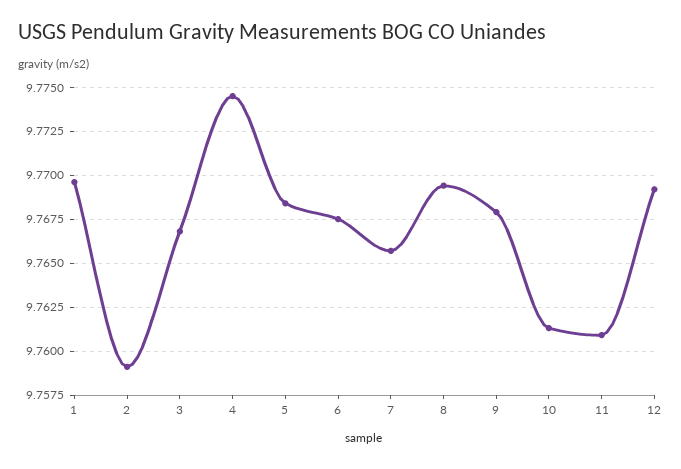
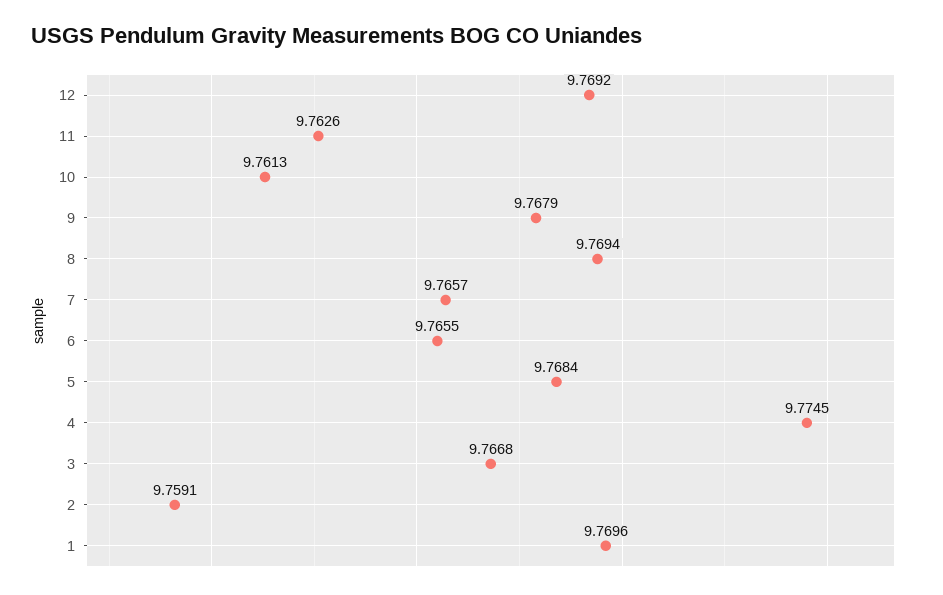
  {
    "1": 9.7696,
    "2": 9.7591,
    "3": 9.7668,
    "4": 9.7745,
    "5": 9.7684,
-   "6": 9.7675,
+   "6": 9.7655,
    "7": 9.7657,
    "8": 9.7694,
    "9": 9.7679,
    "10": 9.7613,
-   "11": 9.761,
+   "11": 9.7626,
    "12": 9.7692
  }

